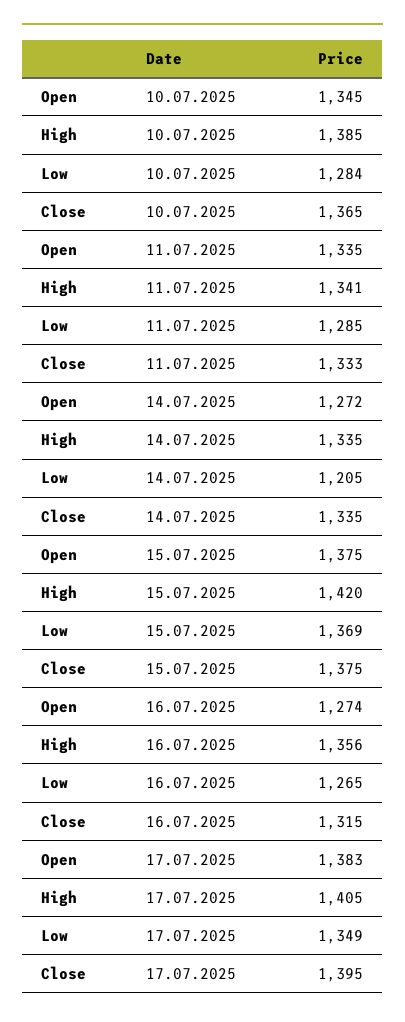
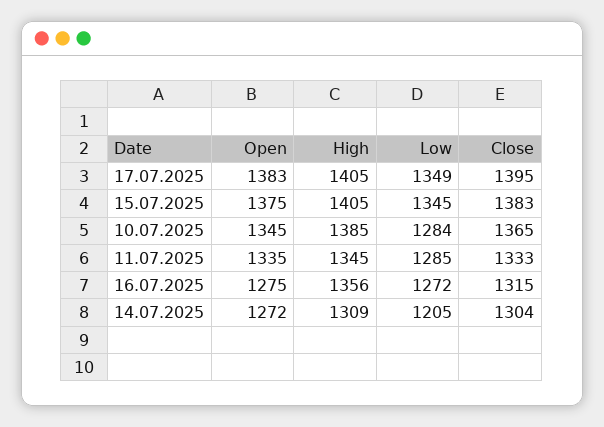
  {
    "Open": {
      "10.07.2025": 1345,
      "11.07.2025": 1335,
      "14.07.2025": 1272,
      "15.07.2025": 1375,
-     "16.07.2025": 1274,
+     "16.07.2025": 1275,
      "17.07.2025": 1383
    },
    "High": {
      "10.07.2025": 1385,
-     "11.07.2025": 1341,
+     "11.07.2025": 1345,
-     "14.07.2025": 1335,
+     "14.07.2025": 1309,
-     "15.07.2025": 1420,
+     "15.07.2025": 1405,
      "16.07.2025": 1356,
      "17.07.2025": 1405
    },
    "Low": {
      "10.07.2025": 1284,
      "11.07.2025": 1285,
      "14.07.2025": 1205,
-     "15.07.2025": 1369,
+     "15.07.2025": 1345,
-     "16.07.2025": 1265,
+     "16.07.2025": 1272,
      "17.07.2025": 1349
    },
    "Close": {
      "10.07.2025": 1365,
      "11.07.2025": 1333,
-     "14.07.2025": 1335,
+     "14.07.2025": 1304,
-     "15.07.2025": 1375,
+     "15.07.2025": 1383,
      "16.07.2025": 1315,
      "17.07.2025": 1395
    }
  }

